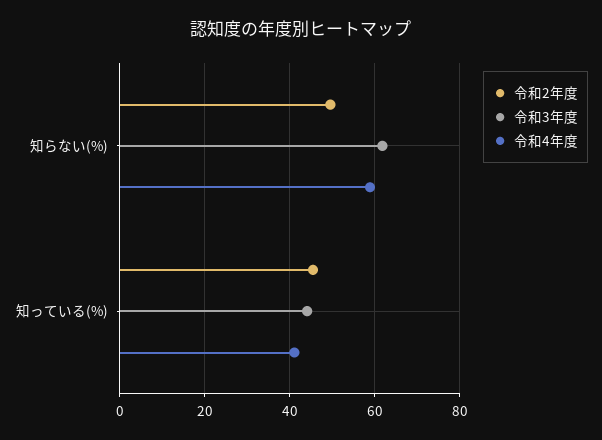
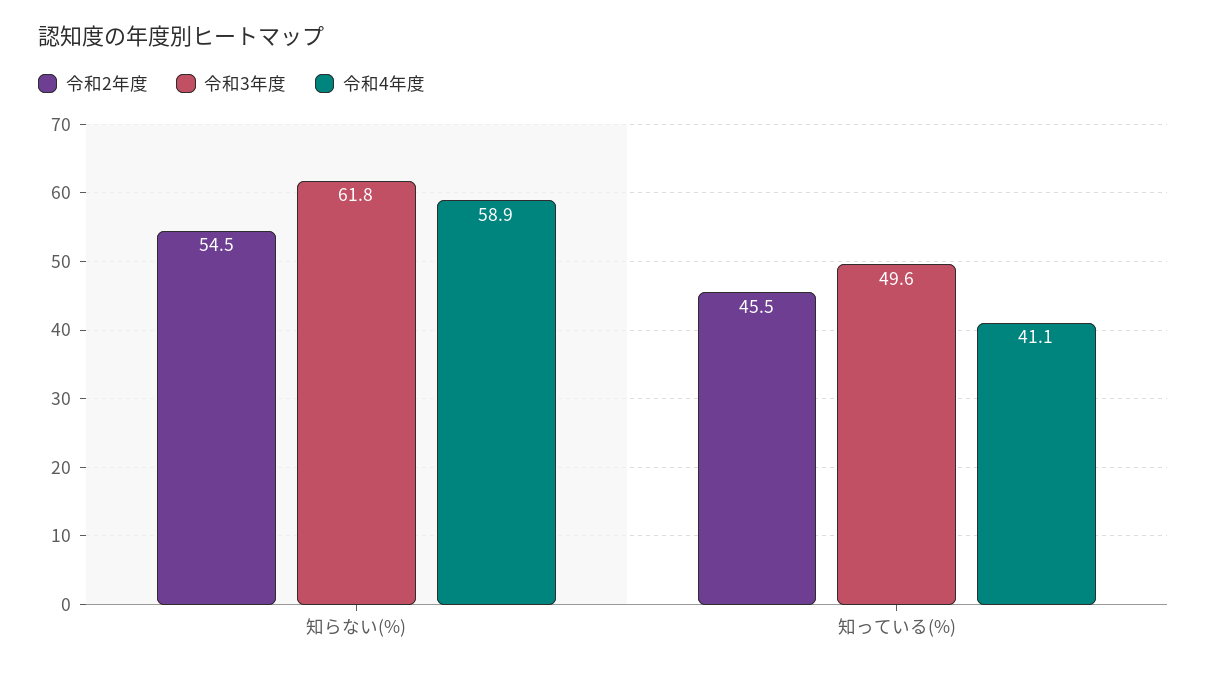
  {
    "令和2年度": {
-     "知らない(%)": 50,
+     "知らない(%)": 54.5,
      "知っている(%)": 45.5
    },
    "令和3年度": {
      "知らない(%)": 61.8,
-     "知っている(%)": 44
+     "知っている(%)": 49.6
    },
    "令和4年度": {
      "知らない(%)": 58.9,
      "知っている(%)": 41.1
    }
  }

